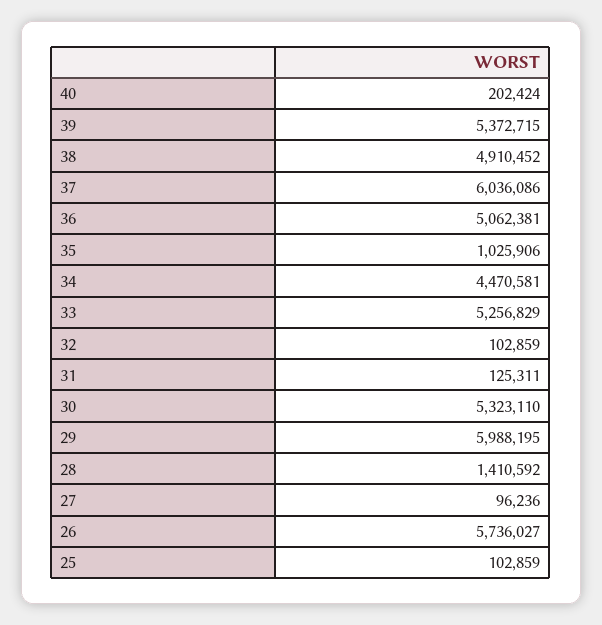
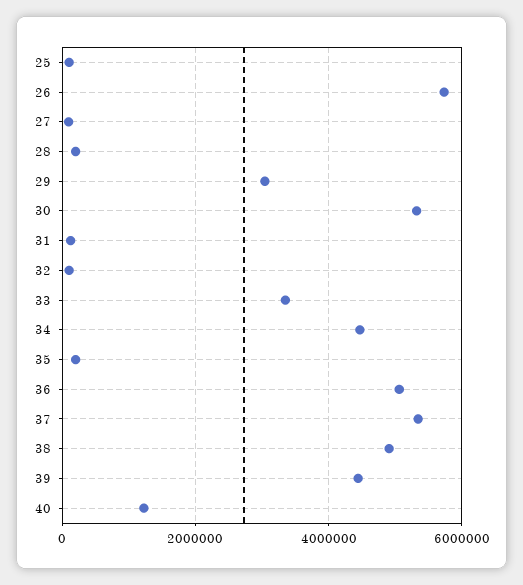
  {
-   "40": 202424,
+   "40": 1200000,
-   "39": 5372715,
+   "39": 4400000,
    "38": 4910452,
-   "37": 6036086,
+   "37": 5400000,
    "36": 5062381,
-   "35": 1025906,
+   "35": 200000,
    "34": 4470581,
-   "33": 5256829,
+   "33": 3400000,
    "32": 102859,
    "31": 125311,
    "30": 5323110,
-   "29": 5988195,
+   "29": 3000000,
-   "28": 1410592,
+   "28": 200000,
    "27": 96236,
    "26": 5736027,
    "25": 102859
  }

